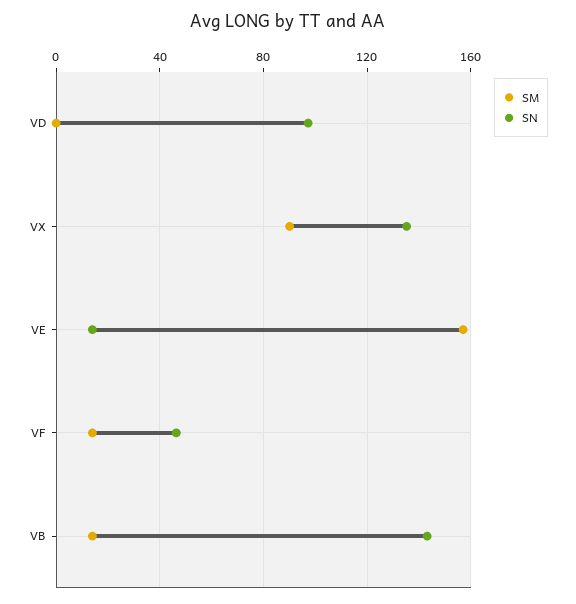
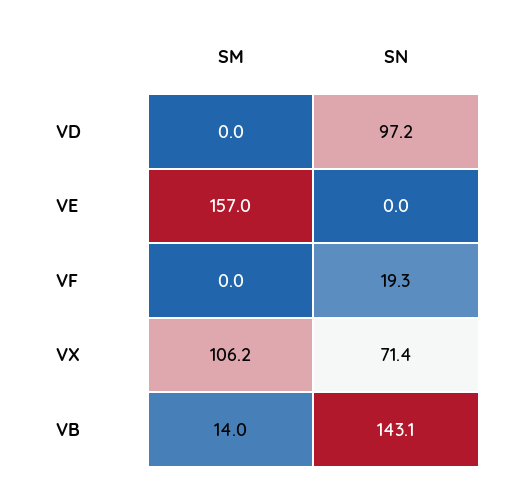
  {
    "SM": {
      "VD": 0,
-     "VX": 90,
+     "VX": 106.2,
      "VE": 157,
-     "VF": 15,
+     "VF": 0,
      "VB": 14
    },
    "SN": {
      "VD": 97.2,
-     "VX": 135,
+     "VX": 71.4,
-     "VE": 15,
+     "VE": 0,
-     "VF": 45,
+     "VF": 19.3,
      "VB": 143.1
    }
  }

